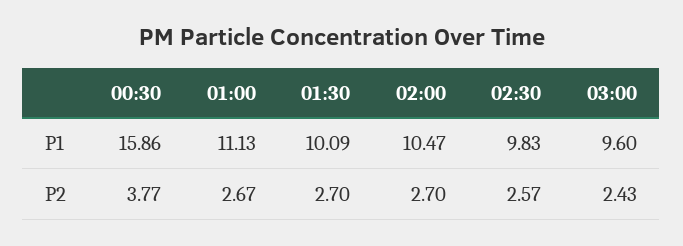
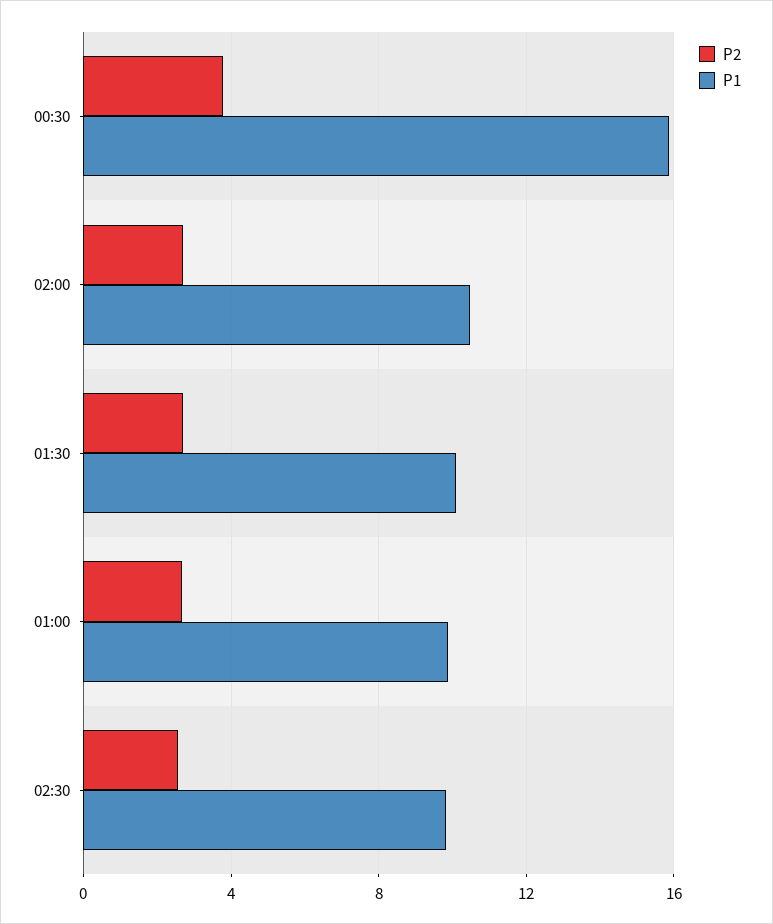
  {
    "P1": {
      "00:30": 15.86,
-     "01:00": 11.13,
+     "01:00": 10,
      "01:30": 10.09,
      "02:00": 10.47,
-     "02:30": 9.83,
+     "02:30": 9.83
-     "03:00": 9.6
    },
    "P2": {
      "00:30": 3.77,
      "01:00": 2.67,
      "01:30": 2.7,
      "02:00": 2.7,
-     "02:30": 2.57,
+     "02:30": 2.57
-     "03:00": 2.43
    }
  }

